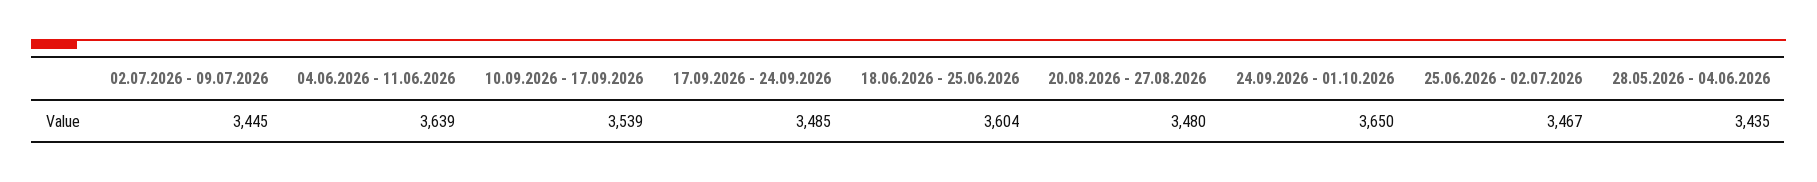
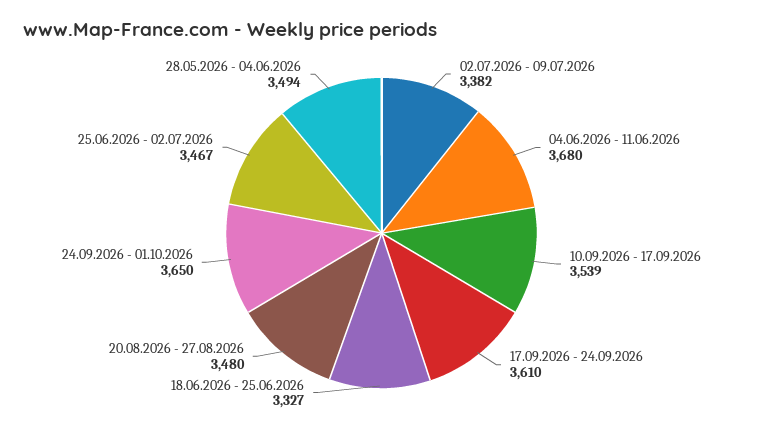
  {
-   "02.07.2026 - 09.07.2026": 3445,
+   "02.07.2026 - 09.07.2026": 3382,
-   "04.06.2026 - 11.06.2026": 3639,
+   "04.06.2026 - 11.06.2026": 3680,
    "10.09.2026 - 17.09.2026": 3539,
-   "17.09.2026 - 24.09.2026": 3485,
+   "17.09.2026 - 24.09.2026": 3610,
-   "18.06.2026 - 25.06.2026": 3604,
+   "18.06.2026 - 25.06.2026": 3327,
    "20.08.2026 - 27.08.2026": 3480,
    "24.09.2026 - 01.10.2026": 3650,
    "25.06.2026 - 02.07.2026": 3467,
-   "28.05.2026 - 04.06.2026": 3435
+   "28.05.2026 - 04.06.2026": 3494
  }

